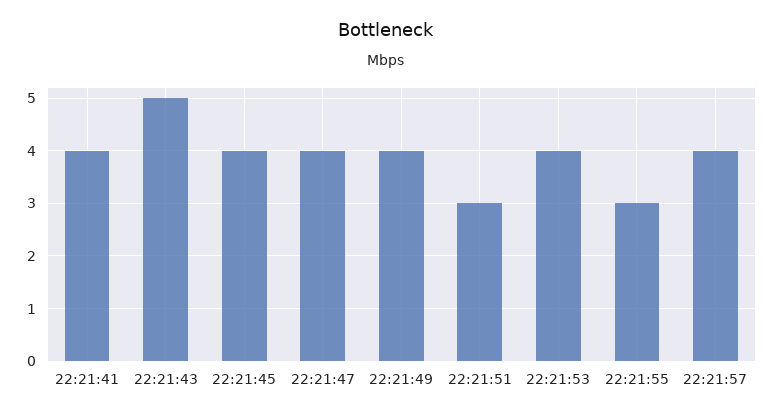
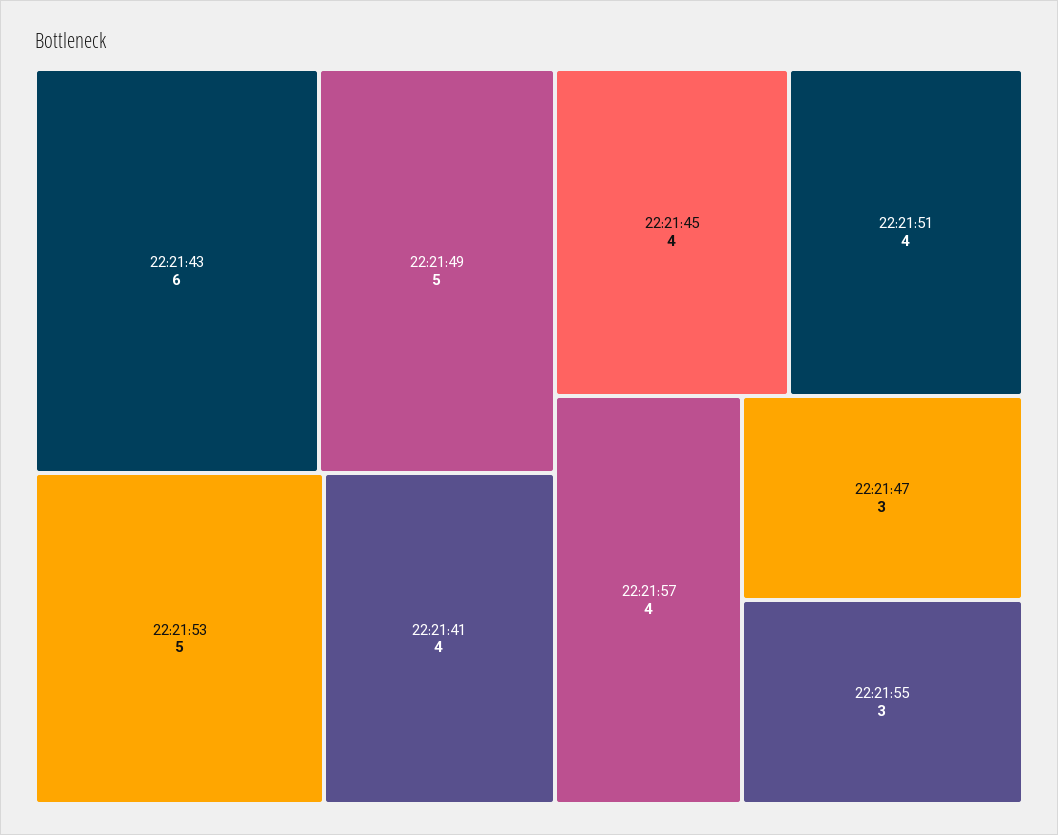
  {
    "22:21:41": 4,
-   "22:21:43": 5,
+   "22:21:43": 6,
    "22:21:45": 4,
-   "22:21:47": 4,
+   "22:21:47": 3,
-   "22:21:49": 4,
+   "22:21:49": 5,
-   "22:21:51": 3,
+   "22:21:51": 4,
-   "22:21:53": 4,
+   "22:21:53": 5,
    "22:21:55": 3,
    "22:21:57": 4
  }

